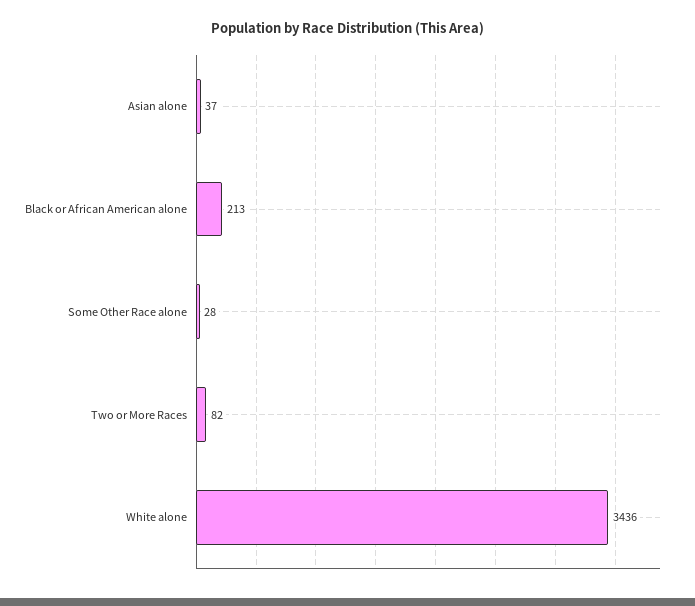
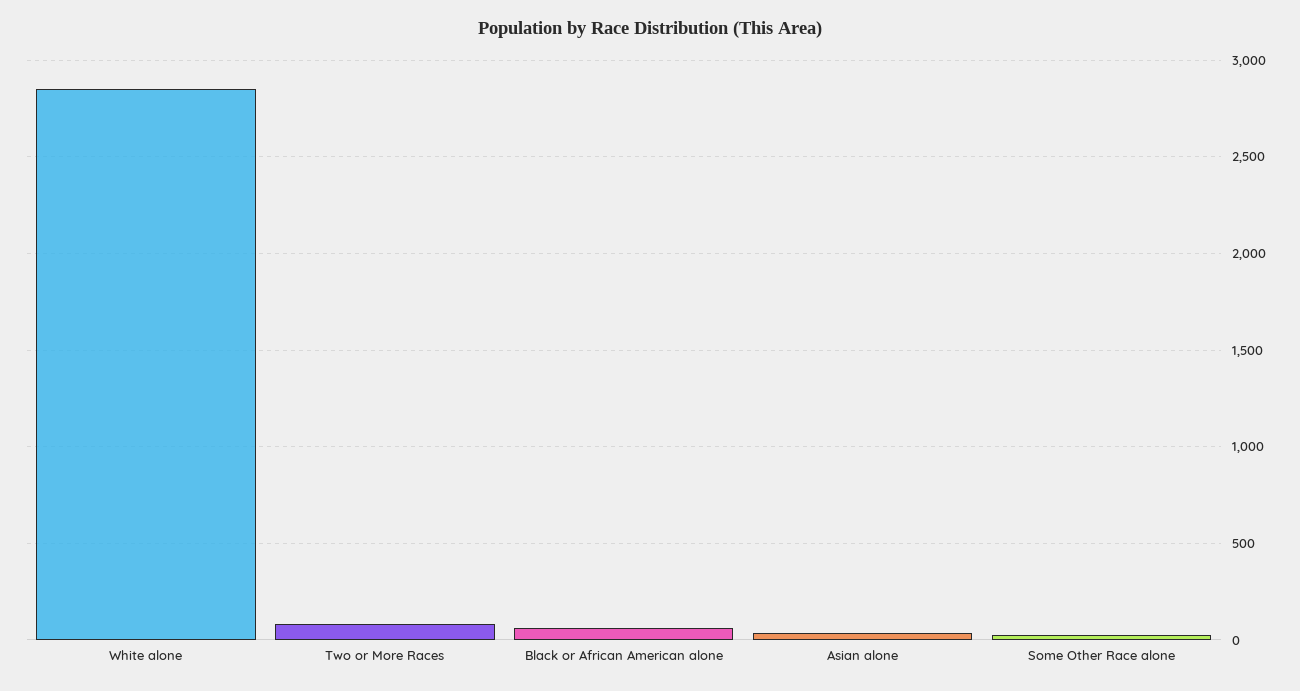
  {
    "Asian alone": 37,
-   "Black or African American alone": 213,
+   "Black or African American alone": 50,
    "Some Other Race alone": 28,
    "Two or More Races": 82,
-   "White alone": 3436
+   "White alone": 2850
  }

